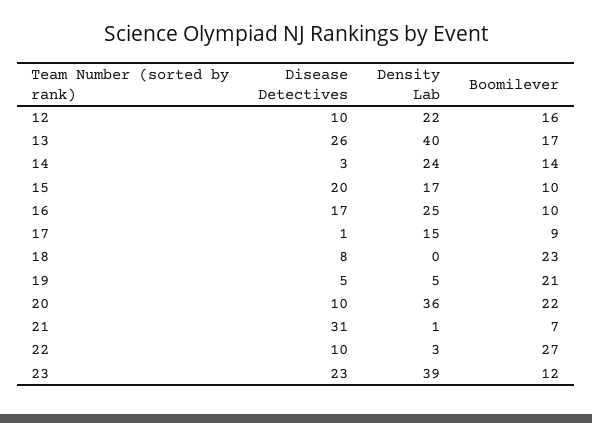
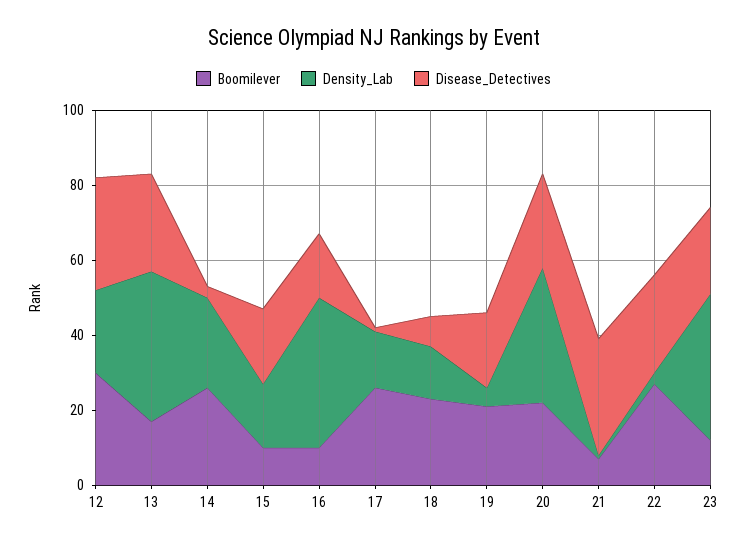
  {
    "Disease Detectives": {
-     "12": 10,
+     "12": 30,
      "13": 26,
      "14": 3,
      "15": 20,
      "16": 17,
      "17": 1,
      "18": 8,
-     "19": 5,
+     "19": 20,
-     "20": 10,
+     "20": 25,
      "21": 31,
-     "22": 10,
+     "22": 25,
      "23": 23
    },
    "Density Lab": {
      "12": 22,
      "13": 40,
      "14": 24,
      "15": 17,
-     "16": 25,
+     "16": 40,
      "17": 15,
-     "18": 0,
+     "18": 15,
      "19": 5,
      "20": 36,
      "21": 1,
      "22": 3,
      "23": 39
    },
    "Boomilever": {
-     "12": 16,
+     "12": 30,
      "13": 17,
-     "14": 14,
+     "14": 25,
      "15": 10,
      "16": 10,
-     "17": 9,
+     "17": 25,
      "18": 23,
      "19": 21,
      "20": 22,
      "21": 7,
      "22": 27,
      "23": 12
    }
  }

